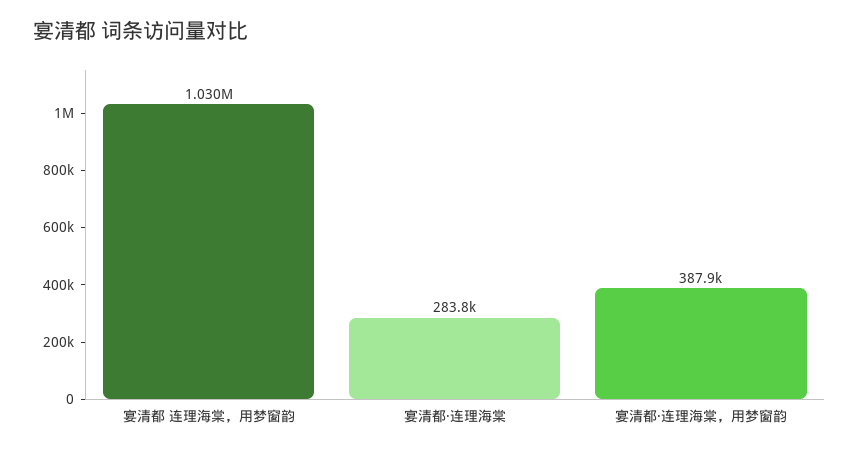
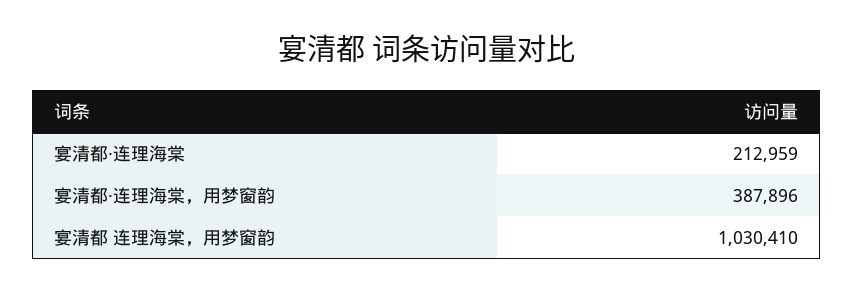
  {
    "宴清都 连理海棠，用梦窗韵": 1030410,
-   "宴清都·连理海棠": 283800,
+   "宴清都·连理海棠": 212959,
    "宴清都·连理海棠，用梦窗韵": 387896
  }

